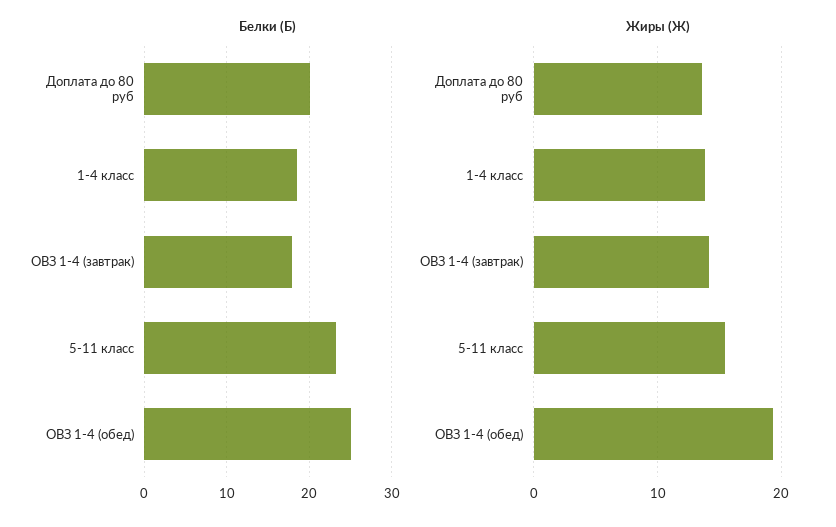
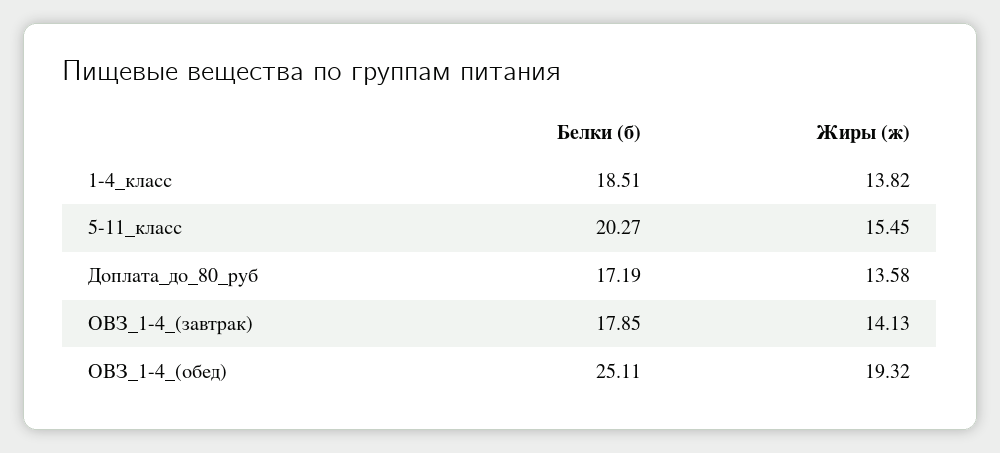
  {
    "Белки (Б)": {
-     "Доплата до 80 руб": 20,
+     "Доплата до 80 руб": 17.19,
      "1-4 класс": 18.51,
      "ОВЗ 1-4 (завтрак)": 17.85,
-     "5-11 класс": 23,
+     "5-11 класс": 20.27,
      "ОВЗ 1-4 (обед)": 25.11
    },
    "Жиры (Ж)": {
      "Доплата до 80 руб": 13.58,
      "1-4 класс": 13.82,
      "ОВЗ 1-4 (завтрак)": 14.13,
      "5-11 класс": 15.45,
      "ОВЗ 1-4 (обед)": 19.32
    }
  }

